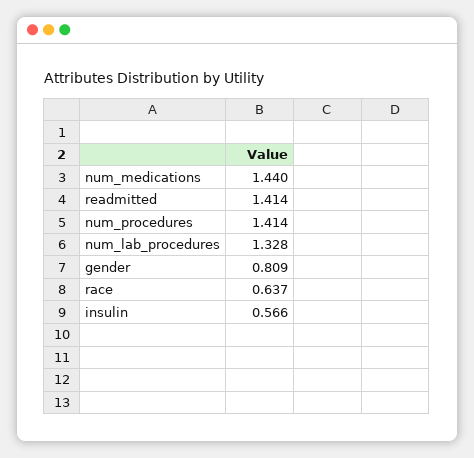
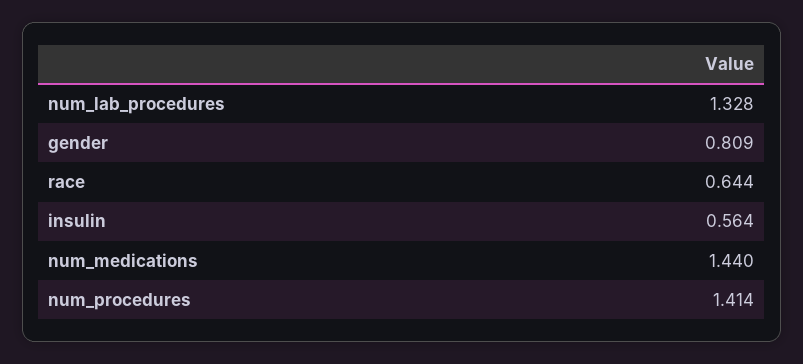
  {
    "num_medications": 1.44,
-   "readmitted": 1.414,
    "num_procedures": 1.414,
    "num_lab_procedures": 1.328,
    "gender": 0.809,
-   "race": 0.637,
+   "race": 0.644,
-   "insulin": 0.566
+   "insulin": 0.564
  }

